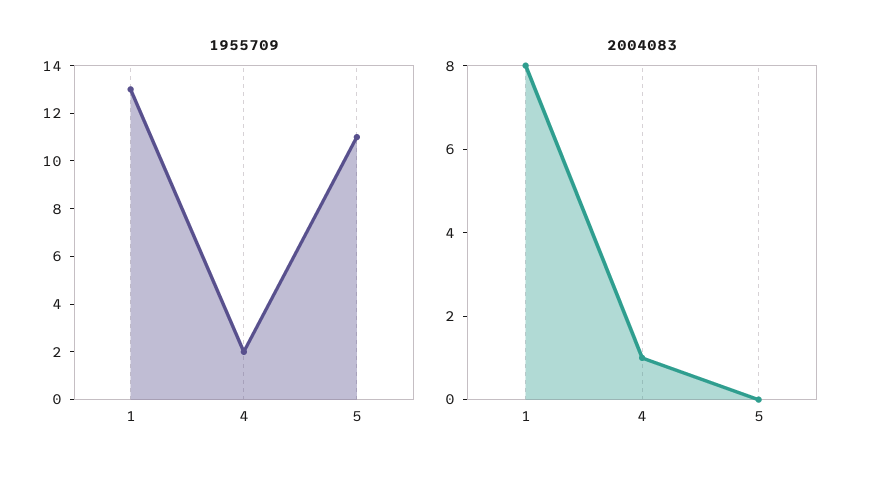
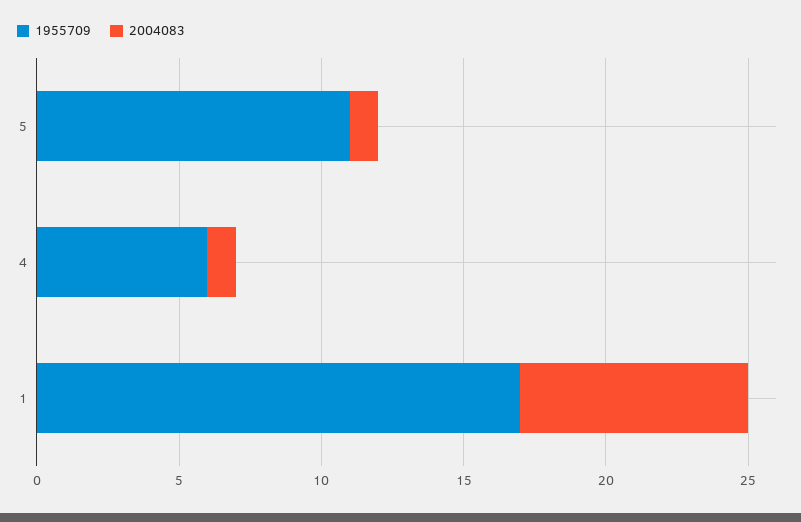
  {
    "1955709": {
-     "1": 13,
+     "1": 17,
-     "4": 2,
+     "4": 6,
      "5": 11
    },
    "2004083": {
      "1": 8,
      "4": 1,
-     "5": 0
+     "5": 1
    }
  }

